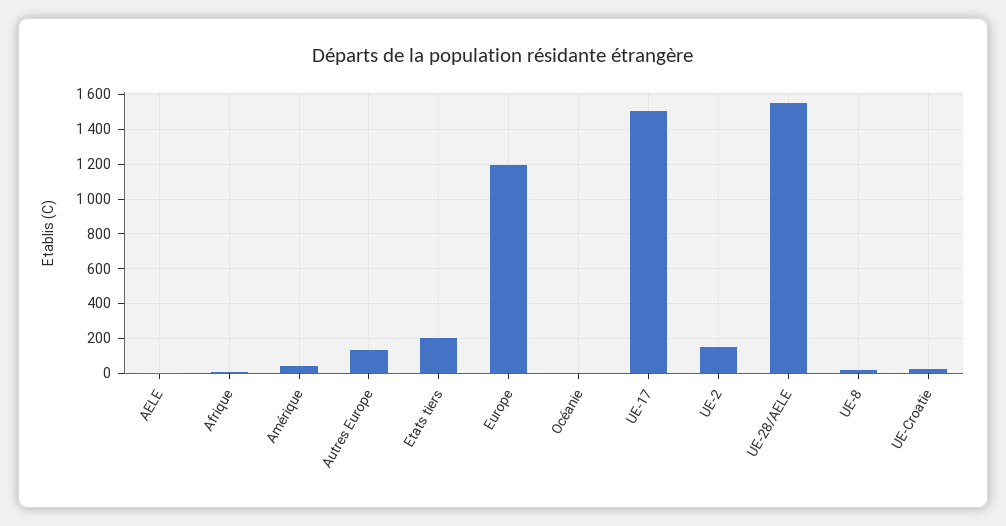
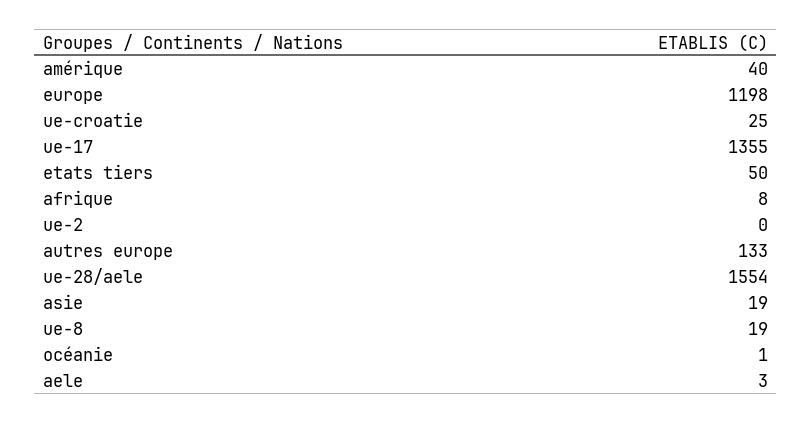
  {
    "AELE": 3,
    "Afrique": 8,
    "Amérique": 40,
    "Autres Europe": 133,
-   "Etats tiers": 200,
+   "Etats tiers": 50,
    "Europe": 1198,
    "Océanie": 1,
-   "UE-17": 1500,
+   "UE-17": 1355,
-   "UE-2": 150,
+   "UE-2": 0,
    "UE-28/AELE": 1554,
    "UE-8": 19,
-   "UE-Croatie": 25
+   "UE-Croatie": 25,
+   "asie": 19
  }

